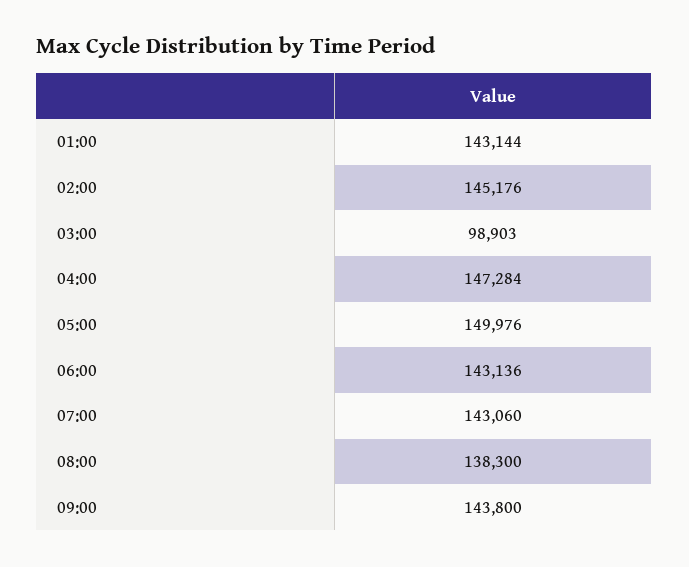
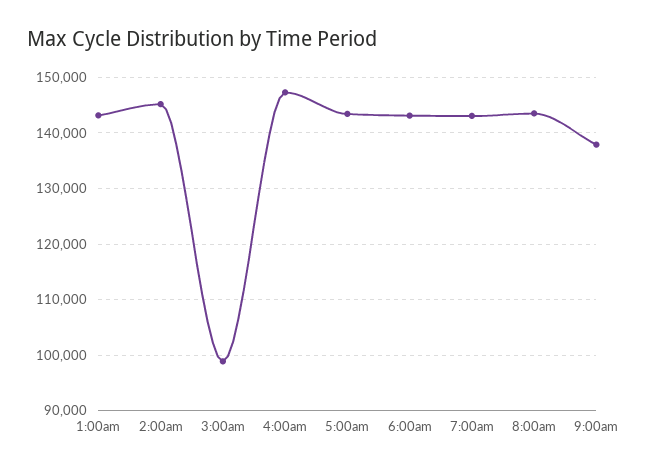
  {
    "01:00": 143144,
    "02:00": 145176,
    "03:00": 98903,
    "04:00": 147284,
-   "05:00": 149976,
+   "05:00": 144000,
    "06:00": 143136,
    "07:00": 143060,
-   "08:00": 138300,
+   "08:00": 144000,
-   "09:00": 143800
+   "09:00": 138000
  }

